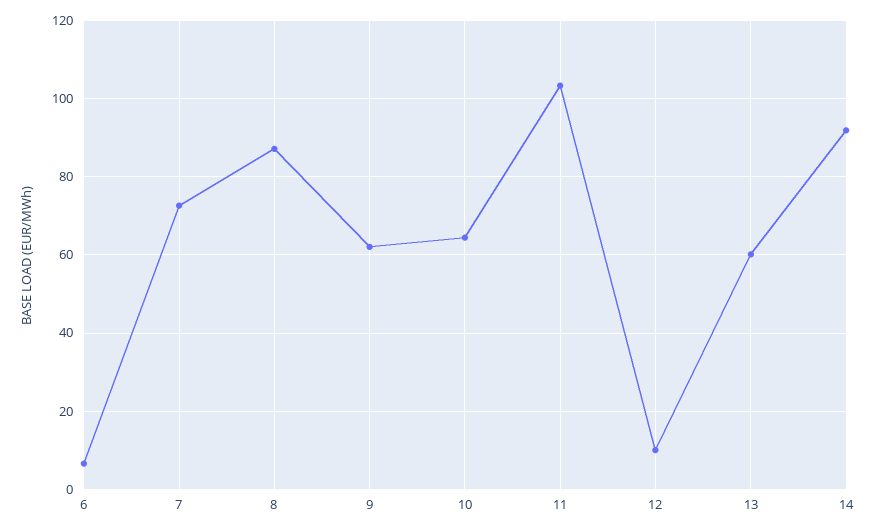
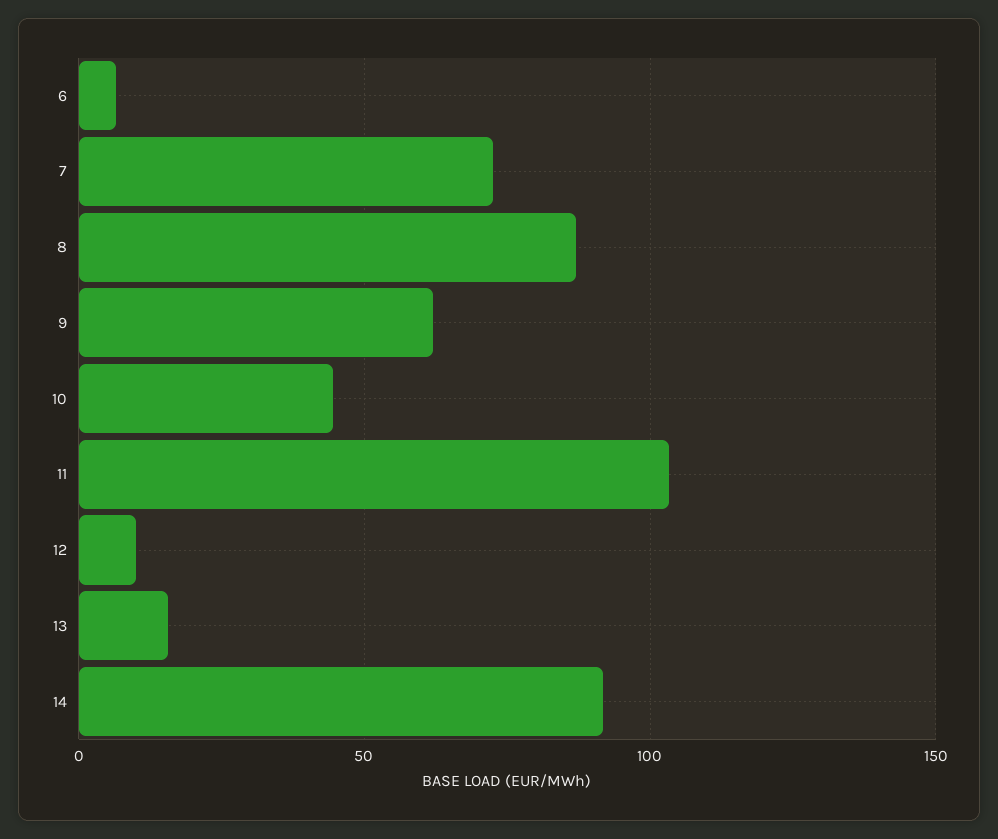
  {
    "6": 6,
    "7": 72,
    "8": 88,
    "9": 62,
-   "10": 64,
+   "10": 45,
    "11": 104,
    "12": 10,
-   "13": 60,
+   "13": 15,
    "14": 92
  }

